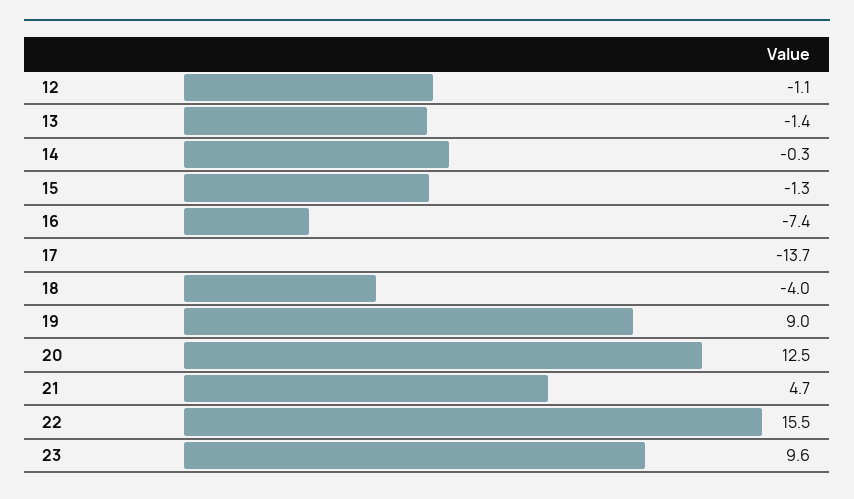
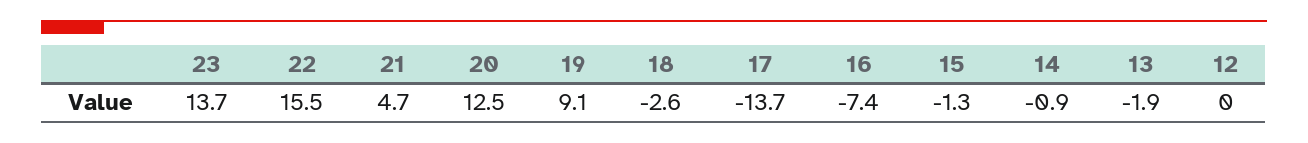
  {
-   "12": -1.1,
+   "12": 0,
-   "13": -1.4,
+   "13": -1.9,
-   "14": -0.3,
+   "14": -0.9,
    "15": -1.3,
    "16": -7.4,
    "17": -13.7,
-   "18": -4,
+   "18": -2.6,
-   "19": 9,
+   "19": 9.1,
    "20": 12.5,
    "21": 4.7,
    "22": 15.5,
-   "23": 9.6
+   "23": 13.7
  }

